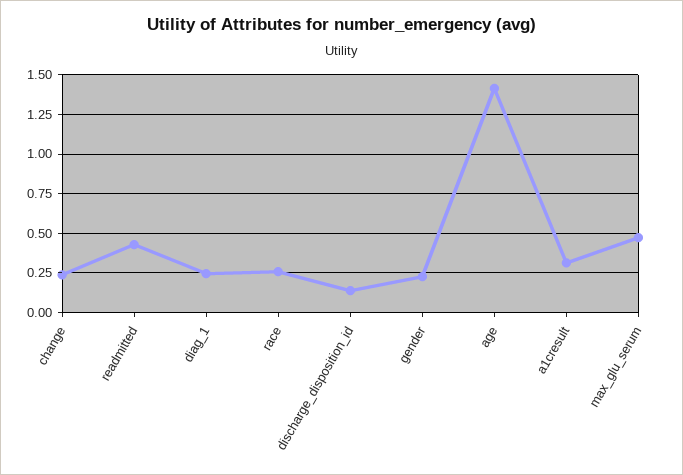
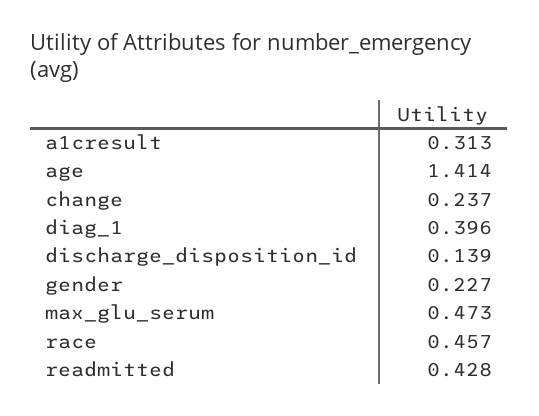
  {
    "change": 0.237,
    "readmitted": 0.428,
-   "diag_1": 0.25,
+   "diag_1": 0.396,
-   "race": 0.25,
+   "race": 0.457,
    "discharge_disposition_id": 0.139,
    "gender": 0.227,
    "age": 1.414,
    "a1cresult": 0.313,
    "max_glu_serum": 0.473
  }

